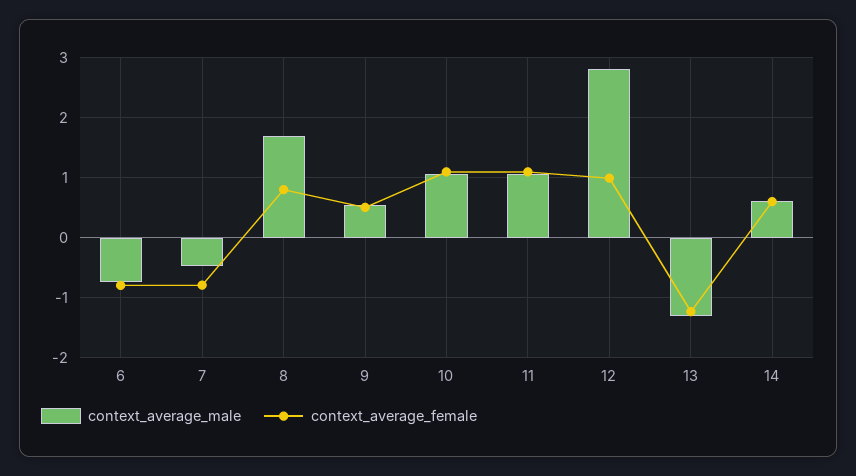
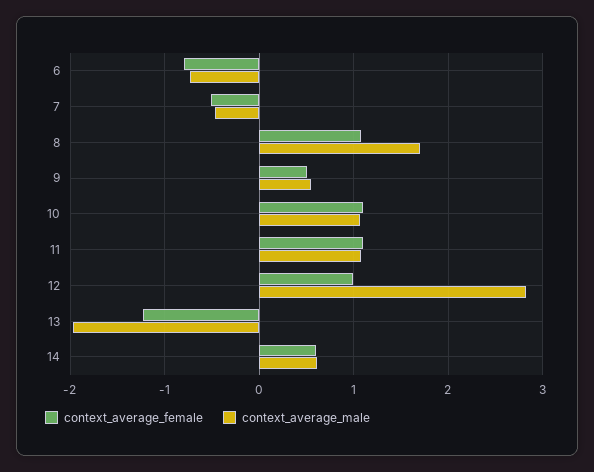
  {
    "context_average_male": {
      "6": -0.7,
      "7": -0.5,
      "8": 1.7,
      "9": 0.5,
      "10": 1.1,
      "11": 1.1,
      "12": 2.8,
-     "13": -1.3,
+     "13": -2,
      "14": 0.6
    },
    "context_average_female": {
      "6": -0.8,
-     "7": -0.8,
+     "7": -0.5,
-     "8": 0.8,
+     "8": 1.1,
      "9": 0.5,
      "10": 1.1,
      "11": 1.1,
      "12": 1,
      "13": -1.2,
      "14": 0.6
    }
  }

